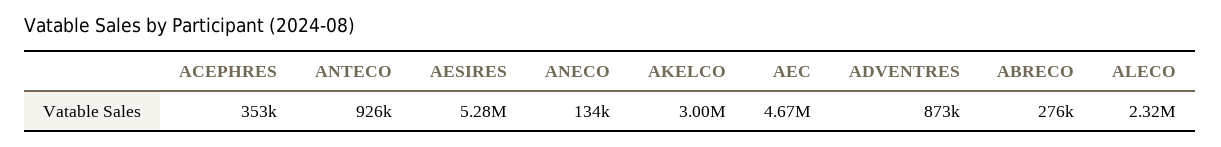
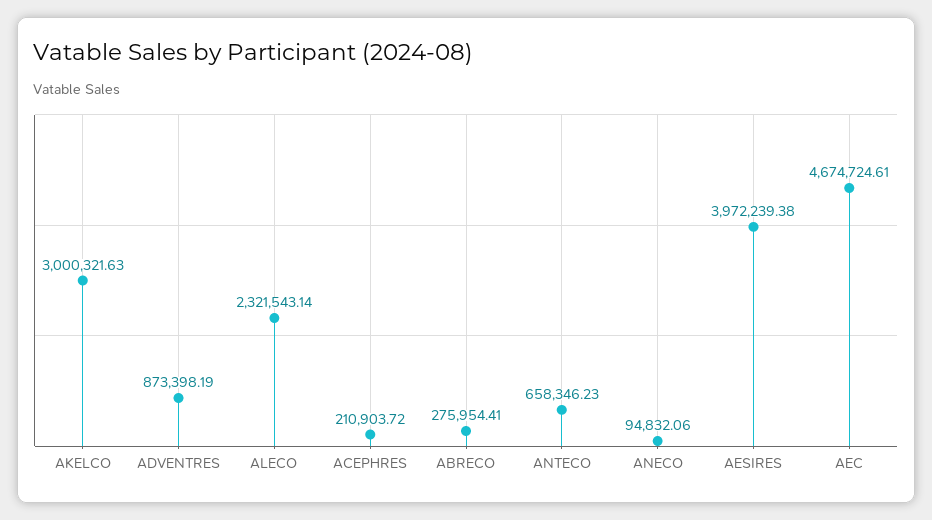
  {
-   "ACEPHRES": 353000,
+   "ACEPHRES": 210903.72,
-   "ANTECO": 926000,
+   "ANTECO": 658346.23,
-   "AESIRES": 5280000,
+   "AESIRES": 3972239.38,
-   "ANECO": 134000,
+   "ANECO": 94832.06,
    "AKELCO": 3000321.63,
    "AEC": 4674724.61,
    "ADVENTRES": 873398.19,
    "ABRECO": 275954.41,
    "ALECO": 2321543.14
  }

